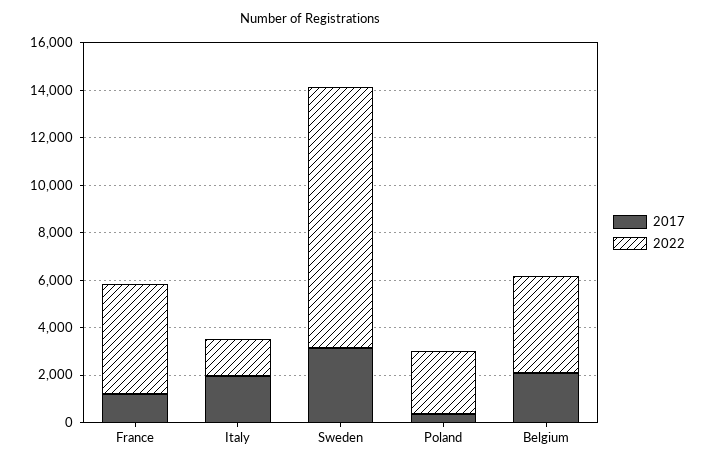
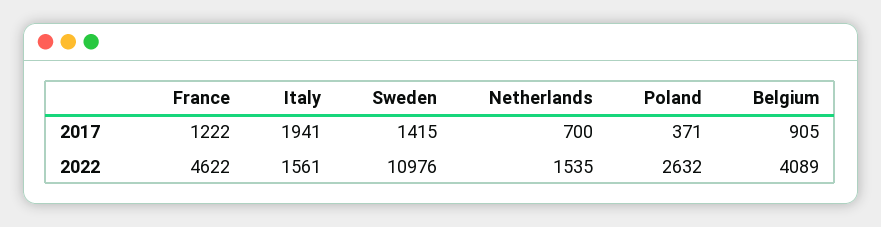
  {
    "2017": {
      "France": 1222,
      "Italy": 1941,
-     "Sweden": 3000,
+     "Sweden": 1415,
      "Poland": 371,
-     "Belgium": 2000
+     "Belgium": 905,
+     "Netherlands": 700
    },
    "2022": {
      "France": 4622,
      "Italy": 1561,
      "Sweden": 10976,
      "Poland": 2632,
-     "Belgium": 4089
+     "Belgium": 4089,
+     "Netherlands": 1535
    }
  }

